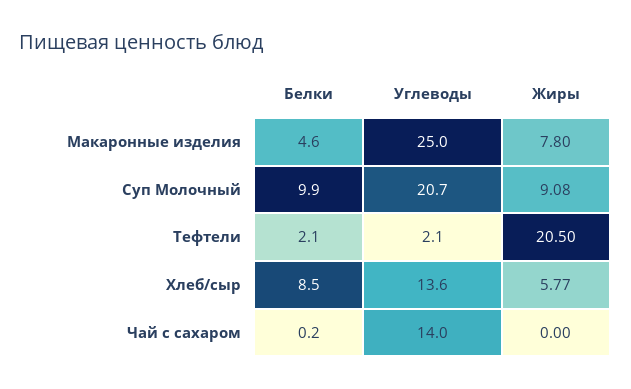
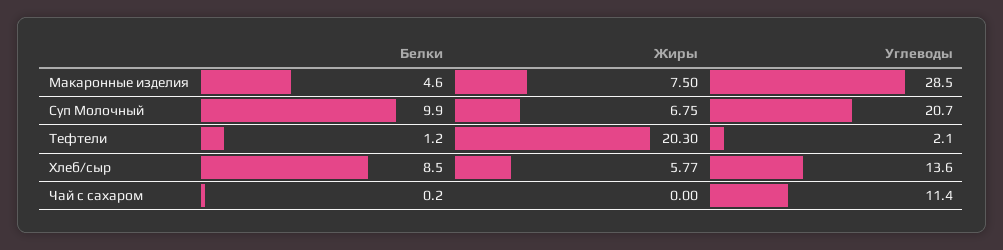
  {
    "Белки": {
      "Макаронные изделия": 4.6,
      "Суп Молочный": 9.9,
-     "Тефтели": 2.1,
+     "Тефтели": 1.2,
      "Хлеб/сыр": 8.5,
      "Чай с сахаром": 0.2
    },
    "Углеводы": {
-     "Макаронные изделия": 25,
+     "Макаронные изделия": 28.5,
      "Суп Молочный": 20.7,
      "Тефтели": 2.1,
      "Хлеб/сыр": 13.6,
-     "Чай с сахаром": 14
+     "Чай с сахаром": 11.4
    },
    "Жиры": {
-     "Макаронные изделия": 7.8,
+     "Макаронные изделия": 7.5,
-     "Суп Молочный": 9.08,
+     "Суп Молочный": 6.75,
-     "Тефтели": 20.5,
+     "Тефтели": 20.3,
      "Хлеб/сыр": 5.77,
      "Чай с сахаром": 0
    }
  }

